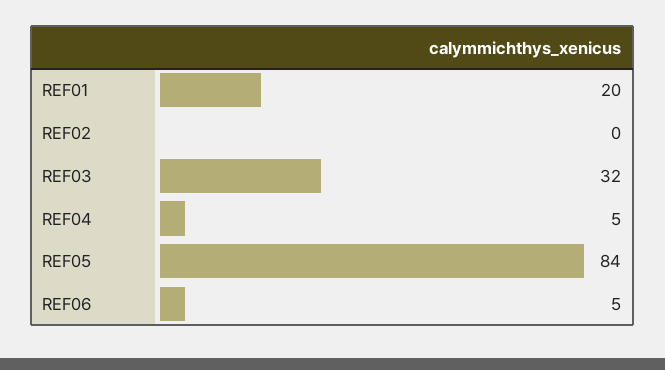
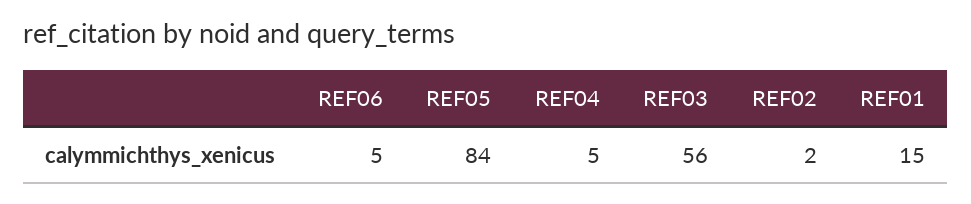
  {
-   "REF01": 20,
+   "REF01": 15,
-   "REF02": 0,
+   "REF02": 2,
-   "REF03": 32,
+   "REF03": 56,
    "REF04": 5,
    "REF05": 84,
    "REF06": 5
  }

